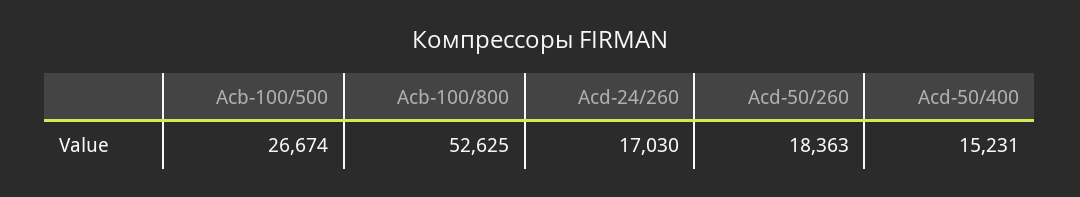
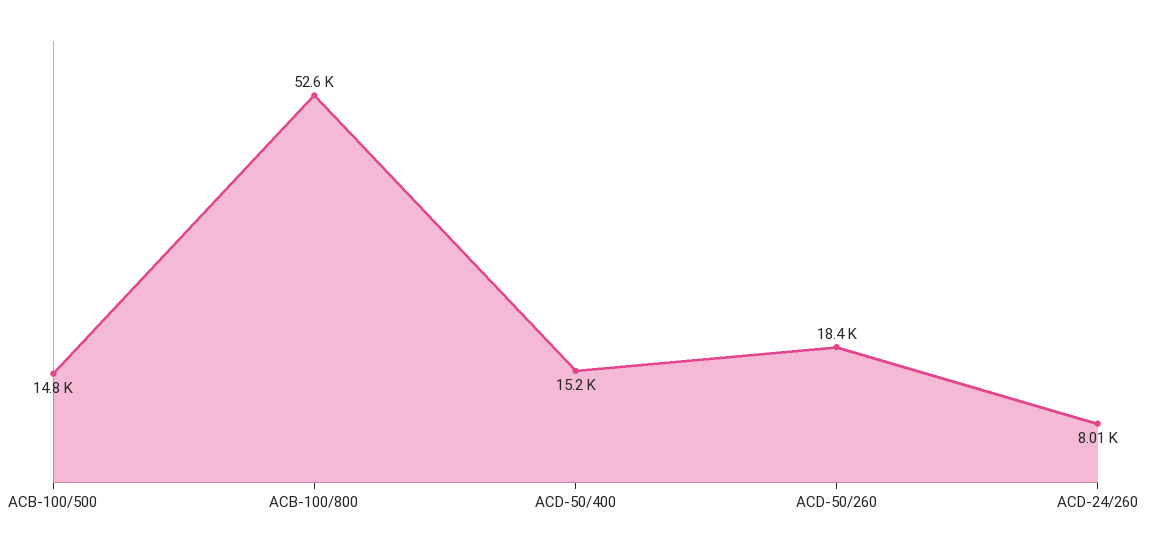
  {
-   "Acb-100/500": 26674,
+   "Acb-100/500": 14800,
    "Acb-100/800": 52625,
-   "Acd-24/260": 17030,
+   "Acd-24/260": 8010,
    "Acd-50/260": 18363,
    "Acd-50/400": 15231
  }

